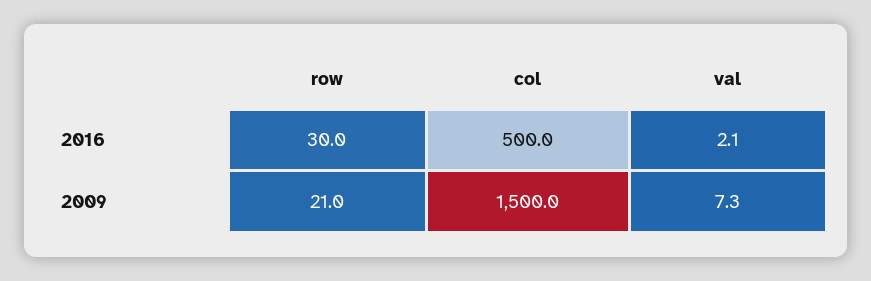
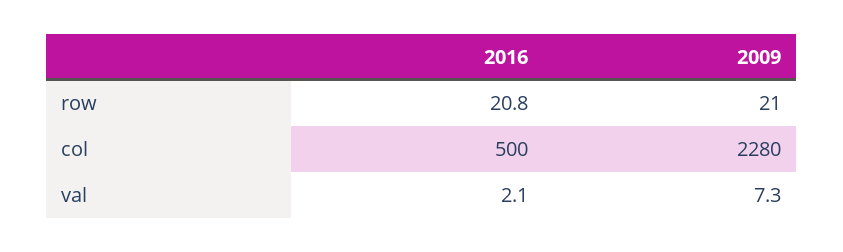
  {
    "row": {
-     "2016": 30,
+     "2016": 20.8,
      "2009": 21
    },
    "col": {
      "2016": 500,
-     "2009": 1500
+     "2009": 2280
    },
    "val": {
      "2016": 2.1,
      "2009": 7.3
    }
  }

